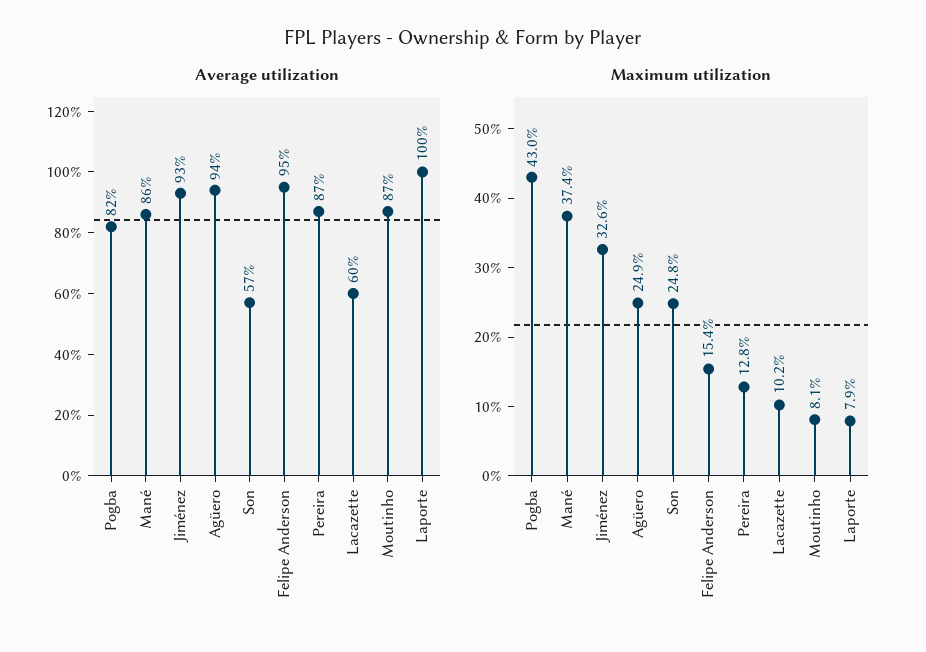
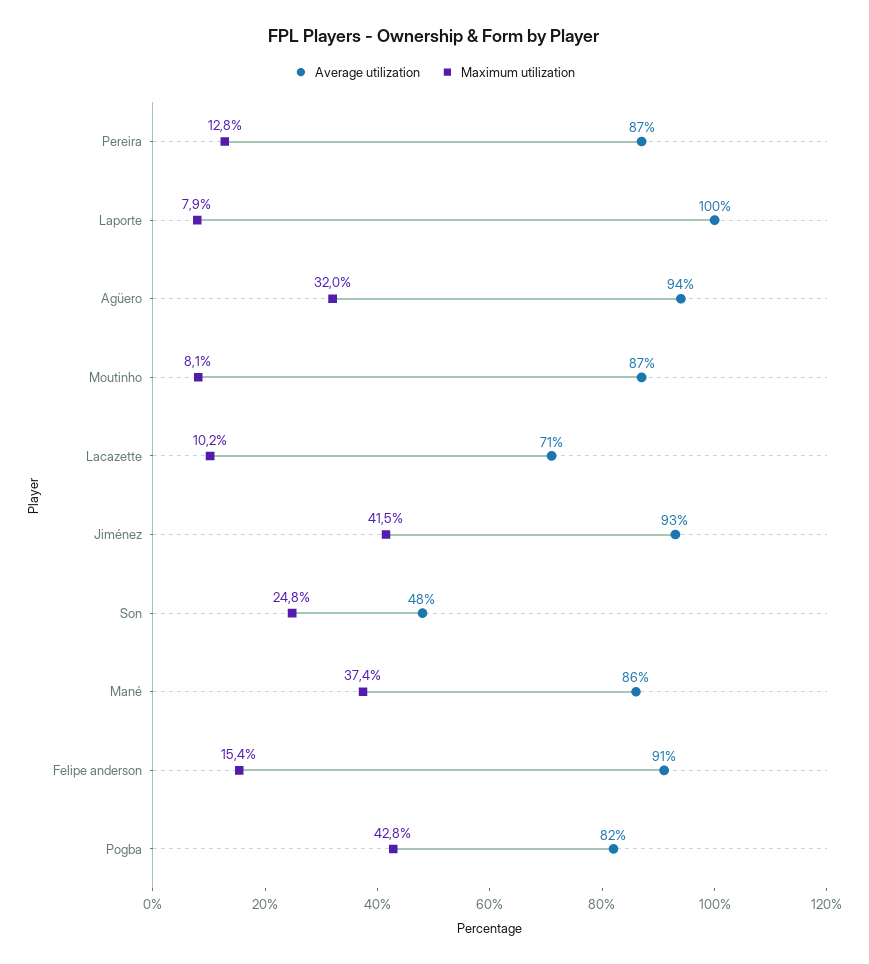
  {
    "Average utilization": {
      "Pogba": 82,
      "Mané": 86,
      "Jiménez": 93,
      "Agüero": 94,
-     "Son": 57,
+     "Son": 48,
-     "Felipe Anderson": 95,
+     "Felipe Anderson": 91,
      "Pereira": 87,
-     "Lacazette": 60,
+     "Lacazette": 71,
      "Moutinho": 87,
      "Laporte": 100
    },
    "Maximum utilization": {
-     "Pogba": 43,
+     "Pogba": 42.8,
      "Mané": 37.4,
-     "Jiménez": 32.6,
+     "Jiménez": 41.5,
-     "Agüero": 24.9,
+     "Agüero": 32,
      "Son": 24.8,
      "Felipe Anderson": 15.4,
      "Pereira": 12.8,
      "Lacazette": 10.2,
      "Moutinho": 8.1,
      "Laporte": 7.9
    }
  }

